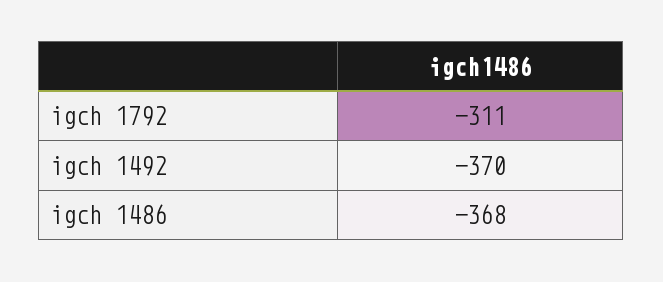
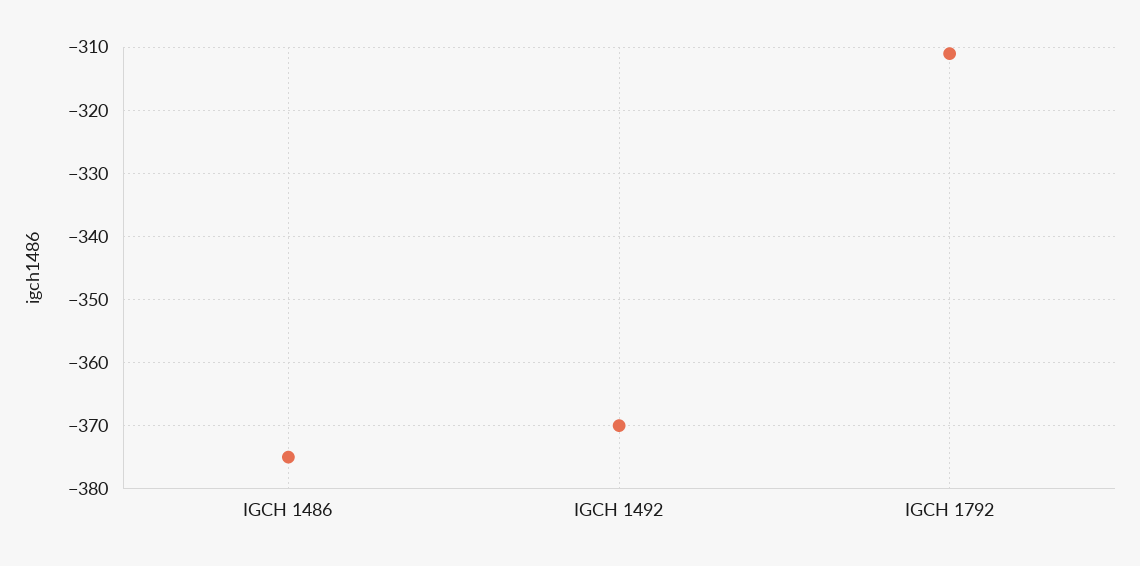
  {
    "igch 1792": -311,
    "igch 1492": -370,
-   "igch 1486": -368
+   "igch 1486": -375
  }

